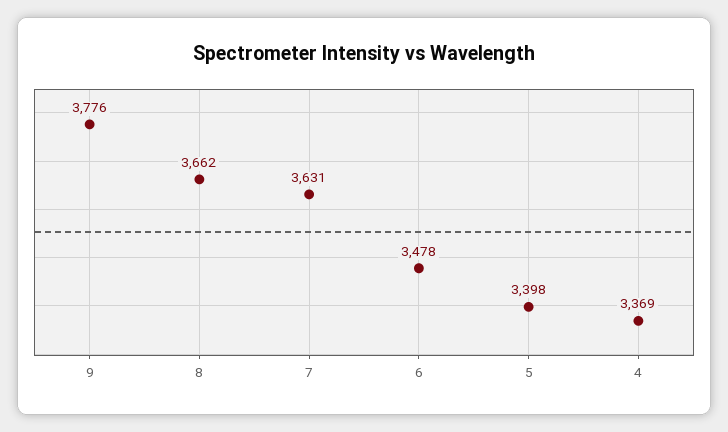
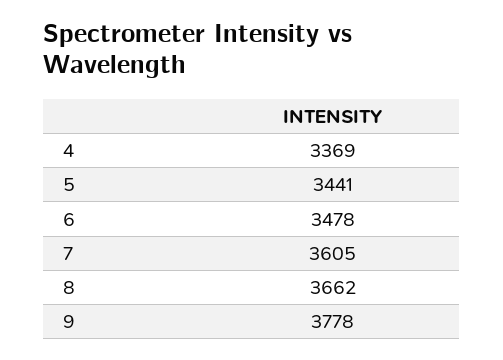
  {
-   "9": 3776,
+   "9": 3778,
    "8": 3662,
-   "7": 3631,
+   "7": 3605,
    "6": 3478,
-   "5": 3398,
+   "5": 3441,
    "4": 3369
  }

